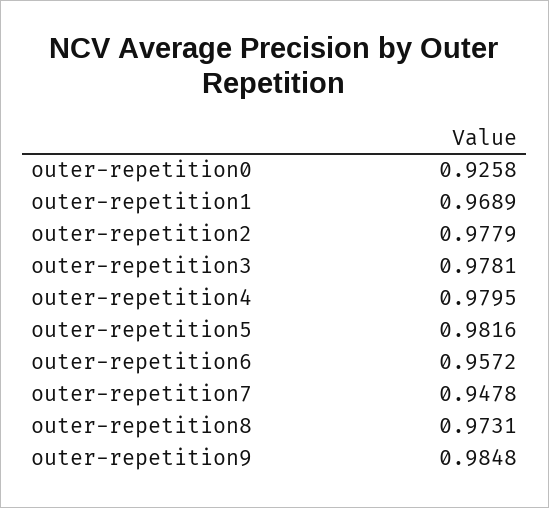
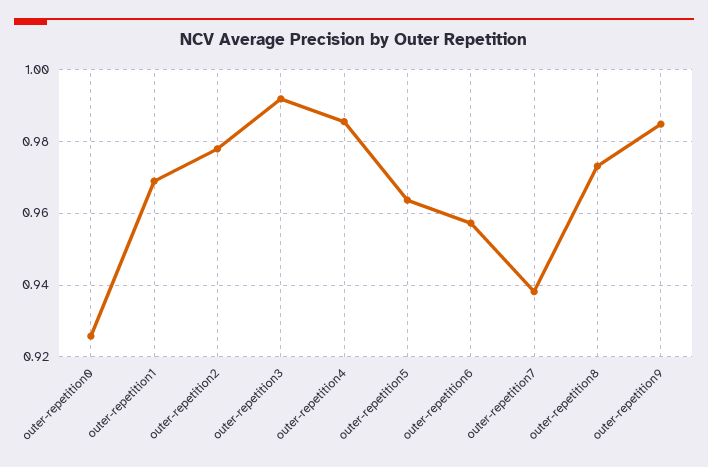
  {
    "outer-repetition0": 0.9258,
    "outer-repetition1": 0.9689,
    "outer-repetition2": 0.9779,
-   "outer-repetition3": 0.9781,
+   "outer-repetition3": 0.992,
-   "outer-repetition4": 0.9795,
+   "outer-repetition4": 0.986,
-   "outer-repetition5": 0.9816,
+   "outer-repetition5": 0.964,
    "outer-repetition6": 0.9572,
-   "outer-repetition7": 0.9478,
+   "outer-repetition7": 0.938,
    "outer-repetition8": 0.9731,
    "outer-repetition9": 0.9848
  }

